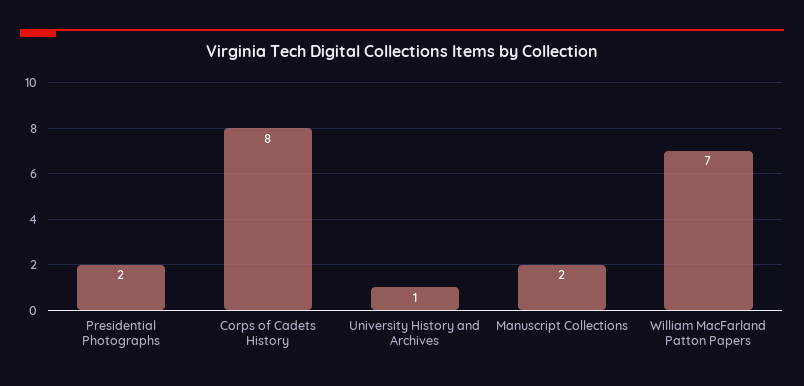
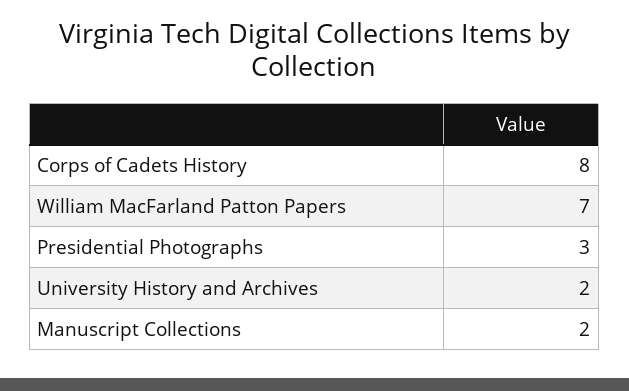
  {
-   "Presidential Photographs": 2,
+   "Presidential Photographs": 3,
    "Corps of Cadets History": 8,
-   "University History and Archives": 1,
+   "University History and Archives": 2,
    "Manuscript Collections": 2,
    "William MacFarland Patton Papers": 7
  }

